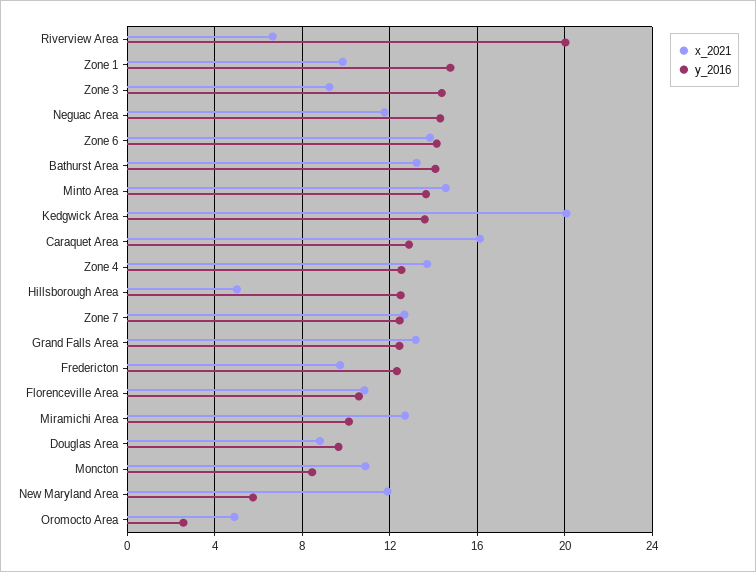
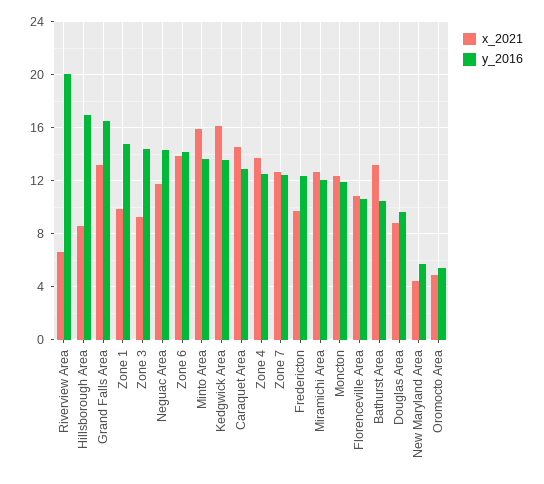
  {
    "x_2021": {
      "Riverview Area": 6.5,
      "Zone 1": 10,
      "Zone 3": 9,
      "Neguac Area": 12,
      "Zone 6": 14,
      "Bathurst Area": 13,
-     "Minto Area": 14.5,
+     "Minto Area": 16,
-     "Kedgwick Area": 20,
+     "Kedgwick Area": 16,
-     "Caraquet Area": 16,
+     "Caraquet Area": 14.5,
      "Zone 4": 13.5,
-     "Hillsborough Area": 5,
+     "Hillsborough Area": 8.5,
      "Zone 7": 12.5,
      "Grand Falls Area": 13,
      "Fredericton": 9.5,
      "Florenceville Area": 11,
      "Miramichi Area": 12.5,
      "Douglas Area": 9,
-     "Moncton": 11,
+     "Moncton": 12.5,
-     "New Maryland Area": 12,
+     "New Maryland Area": 4.5,
      "Oromocto Area": 5
    },
    "y_2016": {
      "Riverview Area": 20,
      "Zone 1": 15,
      "Zone 3": 14.5,
      "Neguac Area": 14.5,
      "Zone 6": 14,
-     "Bathurst Area": 14,
+     "Bathurst Area": 10.5,
      "Minto Area": 13.5,
      "Kedgwick Area": 13.5,
      "Caraquet Area": 13,
      "Zone 4": 12.5,
-     "Hillsborough Area": 12.5,
+     "Hillsborough Area": 17,
      "Zone 7": 12.5,
-     "Grand Falls Area": 12.5,
+     "Grand Falls Area": 16.5,
      "Fredericton": 12.5,
      "Florenceville Area": 10.5,
-     "Miramichi Area": 10,
+     "Miramichi Area": 12,
      "Douglas Area": 9.5,
-     "Moncton": 8.5,
+     "Moncton": 12,
      "New Maryland Area": 6,
-     "Oromocto Area": 2.5
+     "Oromocto Area": 5.5
    }
  }

